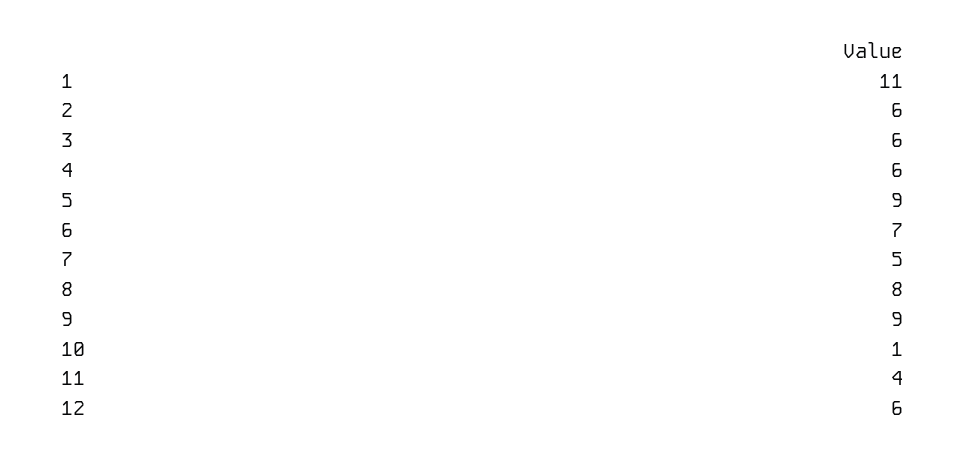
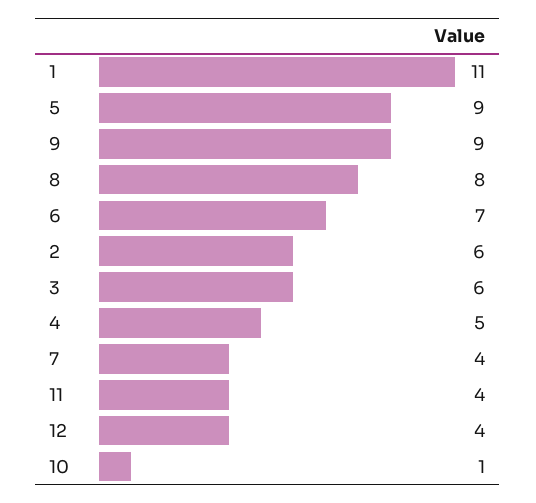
  {
    "1": 11,
    "2": 6,
    "3": 6,
-   "4": 6,
+   "4": 5,
    "5": 9,
    "6": 7,
-   "7": 5,
+   "7": 4,
    "8": 8,
    "9": 9,
    "10": 1,
    "11": 4,
-   "12": 6
+   "12": 4
  }

